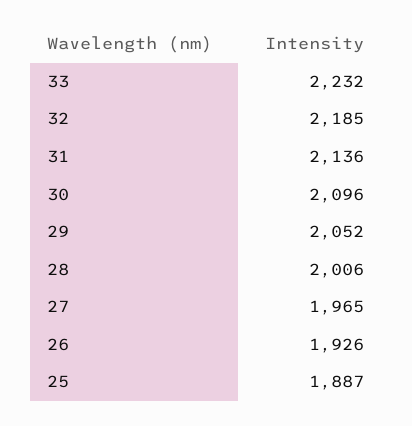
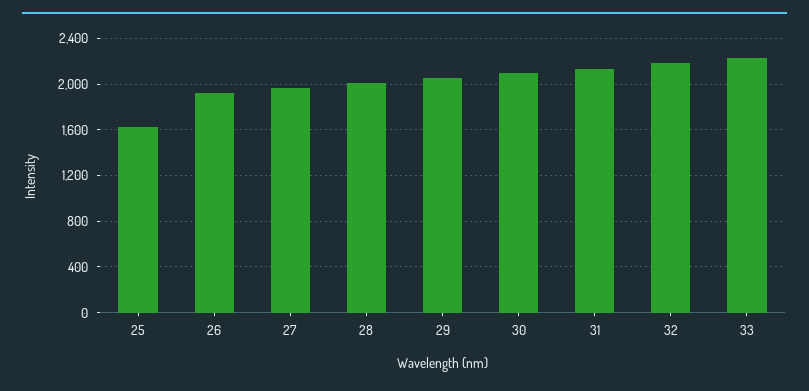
  {
    "33": 2232,
    "32": 2185,
    "31": 2136,
    "30": 2096,
    "29": 2052,
    "28": 2006,
    "27": 1965,
    "26": 1926,
-   "25": 1887
+   "25": 1600
  }

